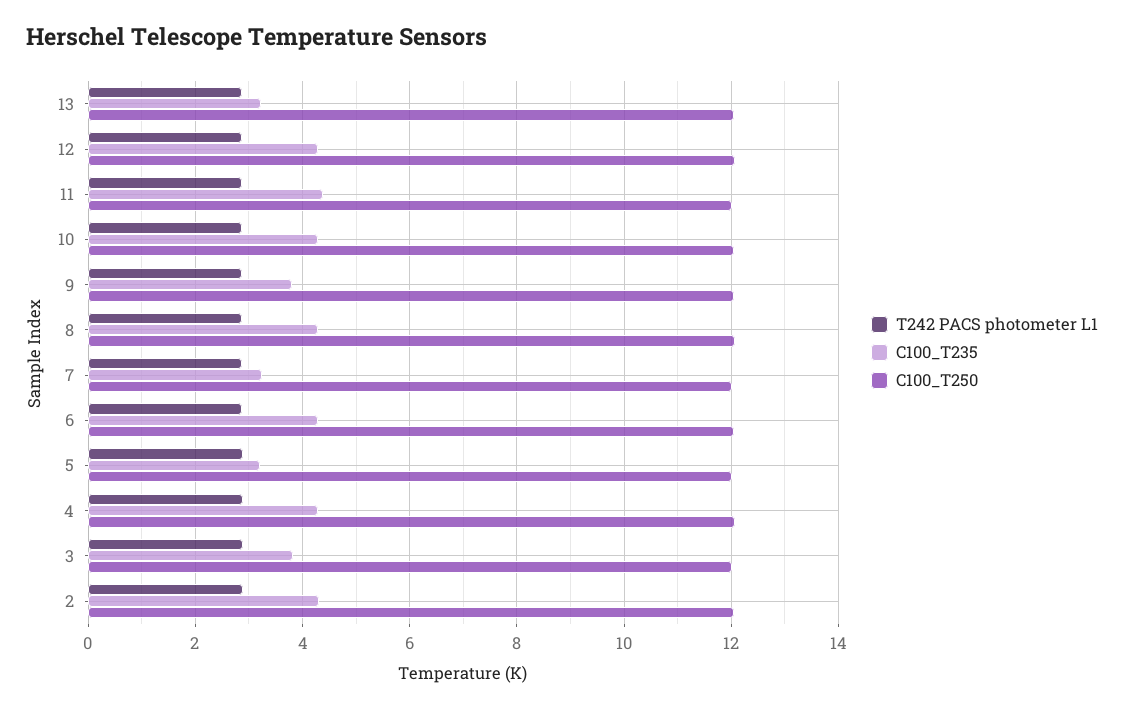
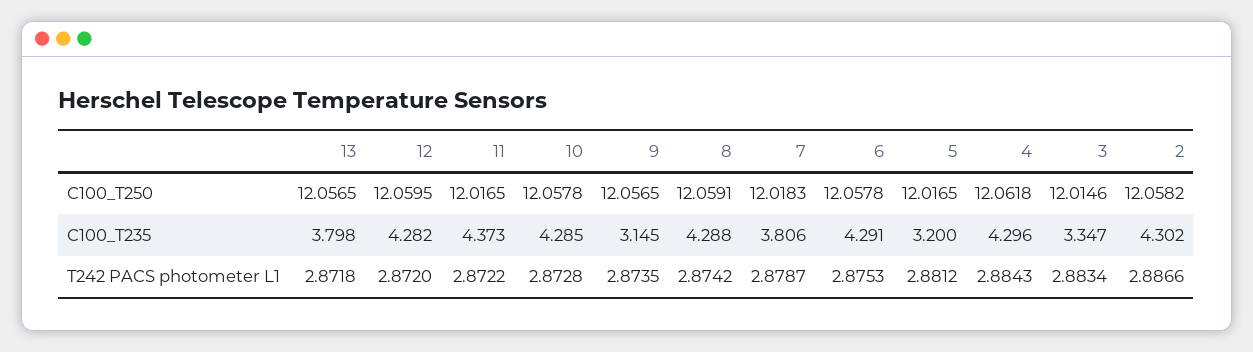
  {
    "T242 PACS photometer L1": {
      "13": 2.8718,
      "12": 2.872,
      "11": 2.8722,
      "10": 2.8728,
      "9": 2.8735,
      "8": 2.8742,
      "7": 2.8787,
      "6": 2.8753,
      "5": 2.8812,
      "4": 2.8843,
      "3": 2.8834,
      "2": 2.8866
    },
    "C100_T235": {
-     "13": 3.2,
+     "13": 3.798,
      "12": 4.282,
      "11": 4.373,
      "10": 4.285,
-     "9": 3.8,
+     "9": 3.145,
      "8": 4.288,
-     "7": 3.2,
+     "7": 3.806,
      "6": 4.291,
      "5": 3.2,
      "4": 4.296,
-     "3": 3.8,
+     "3": 3.347,
      "2": 4.302
    },
    "C100_T250": {
      "13": 12.0565,
      "12": 12.0595,
      "11": 12.0165,
      "10": 12.0578,
      "9": 12.0565,
      "8": 12.0591,
      "7": 12.0183,
      "6": 12.0578,
      "5": 12.0165,
      "4": 12.0618,
      "3": 12.0146,
      "2": 12.0582
    }
  }

